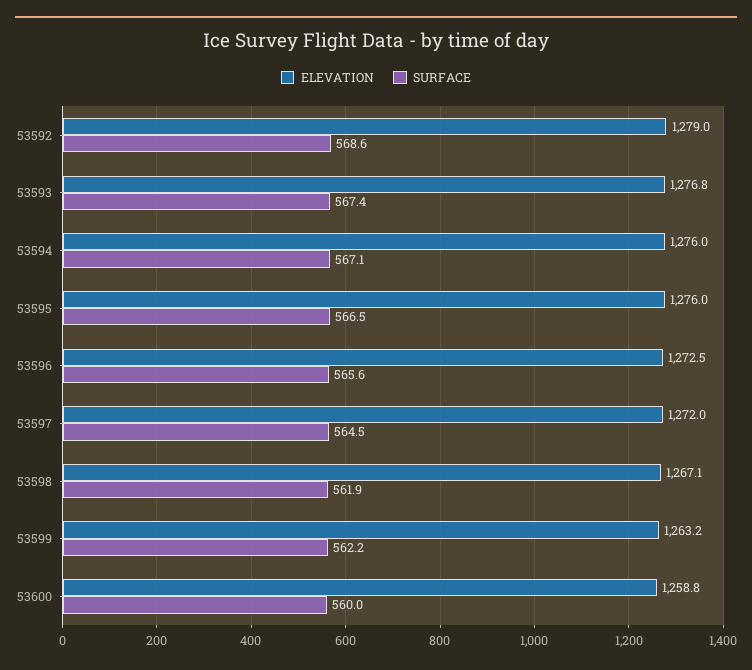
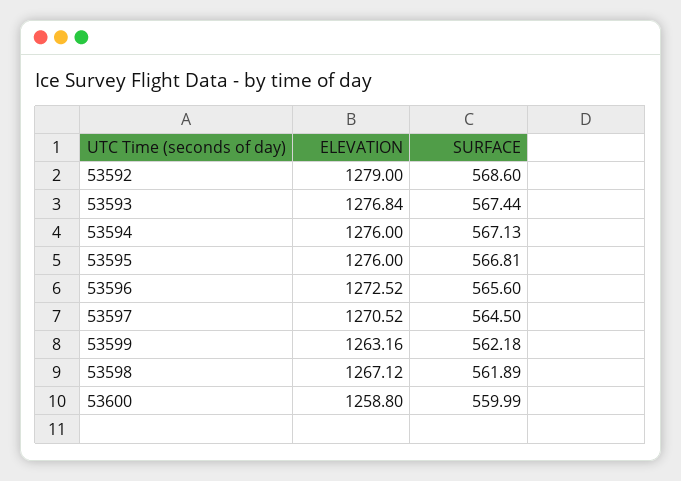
  {
    "ELEVATION": {
      "53592": 1279,
      "53593": 1276.84,
      "53594": 1276,
      "53595": 1276,
      "53596": 1272.52,
-     "53597": 1272,
+     "53597": 1270.52,
      "53598": 1267.12,
      "53599": 1263.16,
      "53600": 1258.8
    },
    "SURFACE": {
      "53592": 568.6,
      "53593": 567.44,
      "53594": 567.13,
-     "53595": 566.5,
+     "53595": 566.81,
      "53596": 565.6,
      "53597": 564.5,
      "53598": 561.89,
      "53599": 562.18,
      "53600": 559.99
    }
  }

